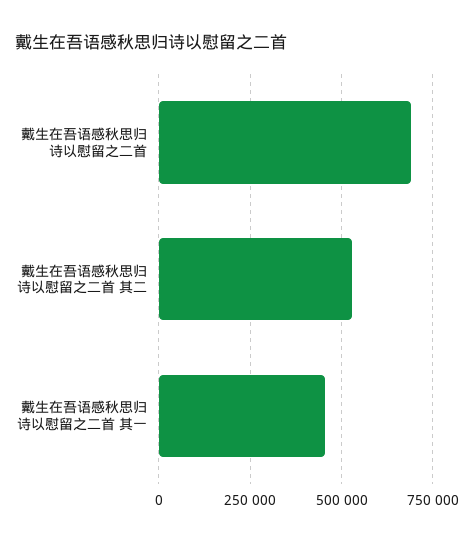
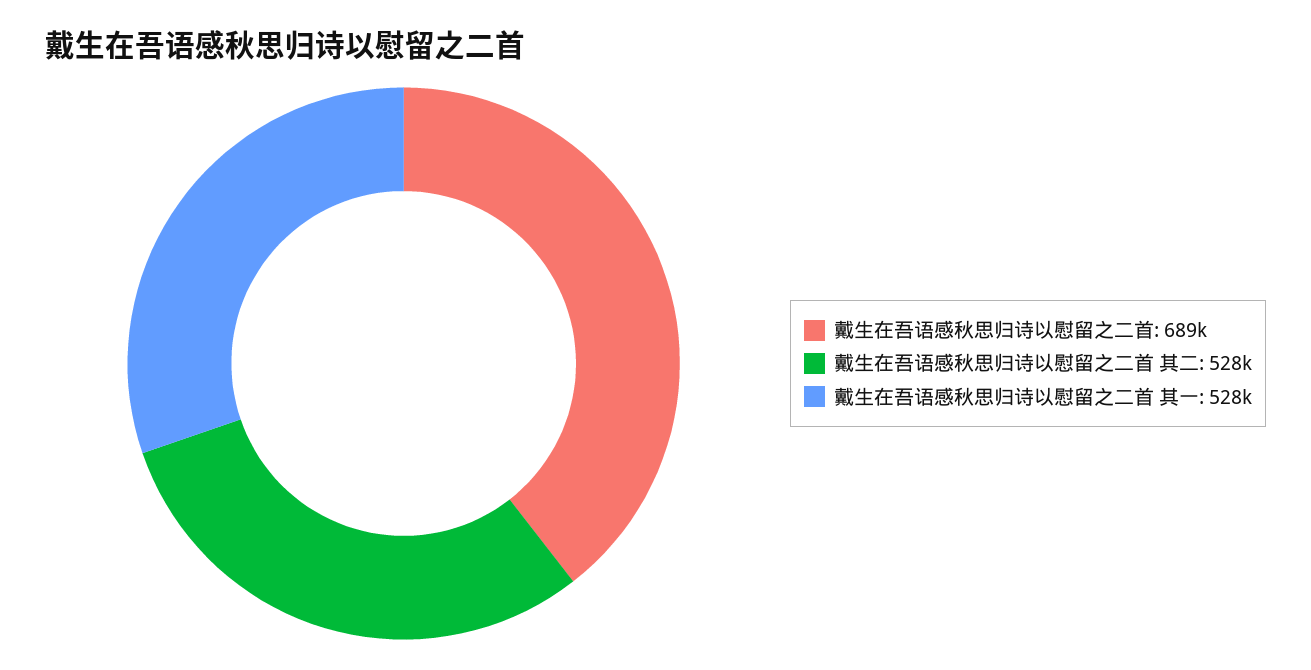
  {
    "戴生在吾语感秋思归诗以慰留之二首": 689000,
    "戴生在吾语感秋思归诗以慰留之二首 其二": 528000,
-   "戴生在吾语感秋思归诗以慰留之二首 其一": 450000
+   "戴生在吾语感秋思归诗以慰留之二首 其一": 528000
  }

